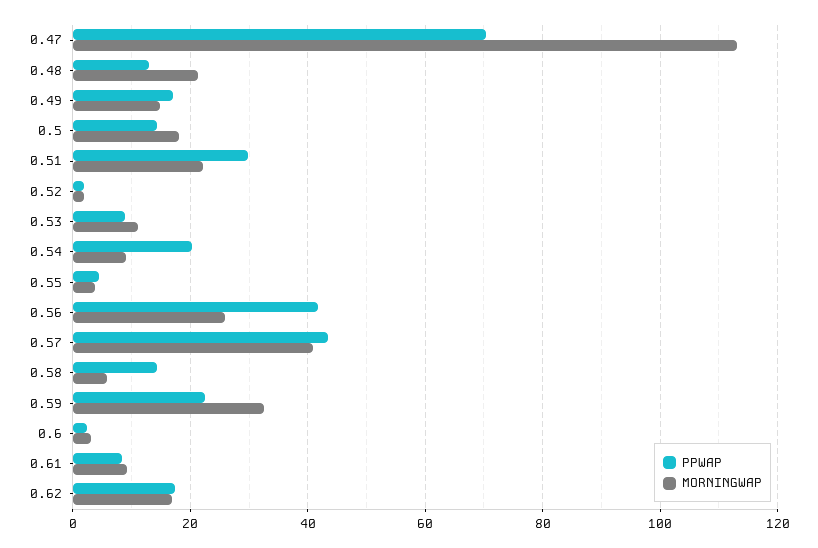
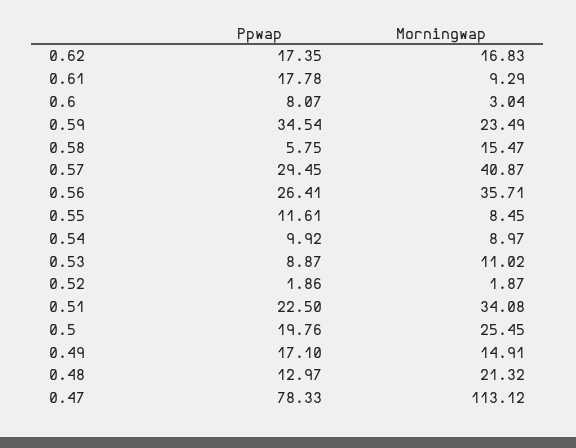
  {
    "PPWAP": {
-     "0.47": 70,
+     "0.47": 78.33,
      "0.48": 12.97,
      "0.49": 17.1,
-     "0.5": 14,
+     "0.5": 19.76,
-     "0.51": 30,
+     "0.51": 22.5,
      "0.52": 1.86,
      "0.53": 8.87,
-     "0.54": 20,
+     "0.54": 9.92,
-     "0.55": 4,
+     "0.55": 11.61,
-     "0.56": 42,
+     "0.56": 26.41,
-     "0.57": 44,
+     "0.57": 29.45,
-     "0.58": 14,
+     "0.58": 5.75,
-     "0.59": 22,
+     "0.59": 34.54,
-     "0.6": 2,
+     "0.6": 8.07,
-     "0.61": 8,
+     "0.61": 17.78,
      "0.62": 17.35
    },
    "MORNINGWAP": {
      "0.47": 113.12,
      "0.48": 21.32,
      "0.49": 14.91,
-     "0.5": 18,
+     "0.5": 25.45,
-     "0.51": 22,
+     "0.51": 34.08,
      "0.52": 1.87,
      "0.53": 11.02,
      "0.54": 8.97,
-     "0.55": 4,
+     "0.55": 8.45,
-     "0.56": 26,
+     "0.56": 35.71,
      "0.57": 40.87,
-     "0.58": 6,
+     "0.58": 15.47,
-     "0.59": 32,
+     "0.59": 23.49,
      "0.6": 3.04,
      "0.61": 9.29,
      "0.62": 16.83
    }
  }

